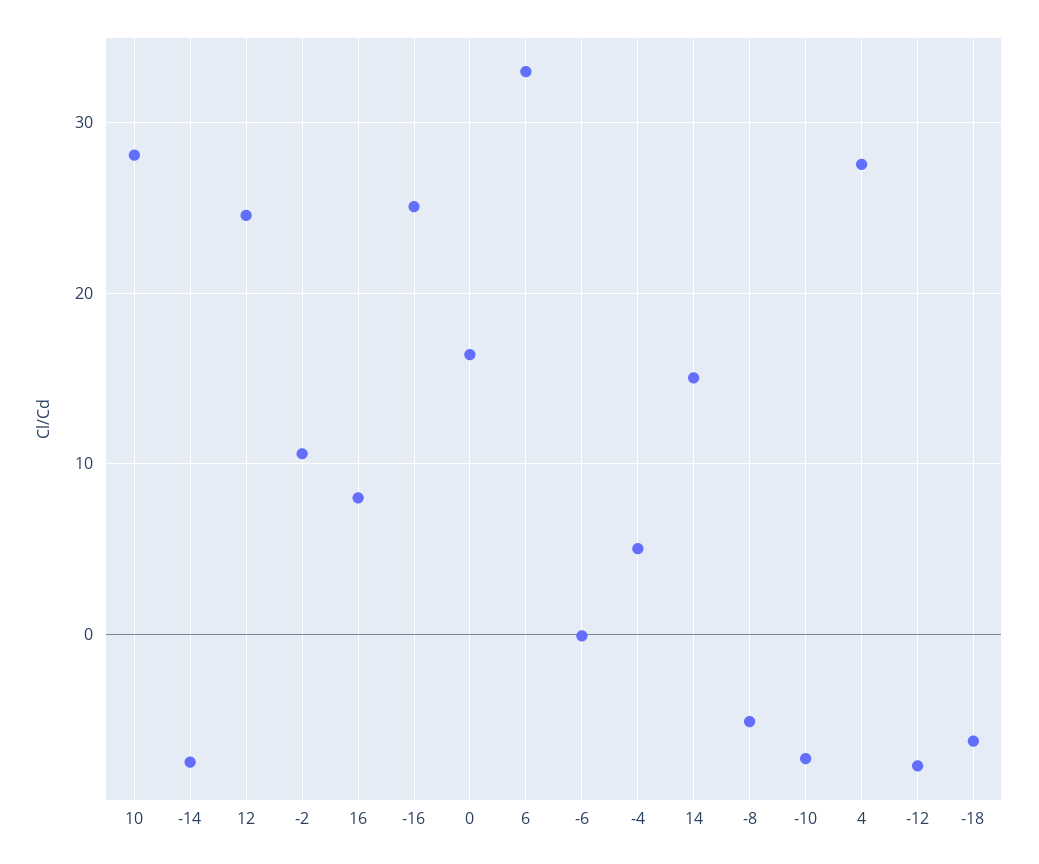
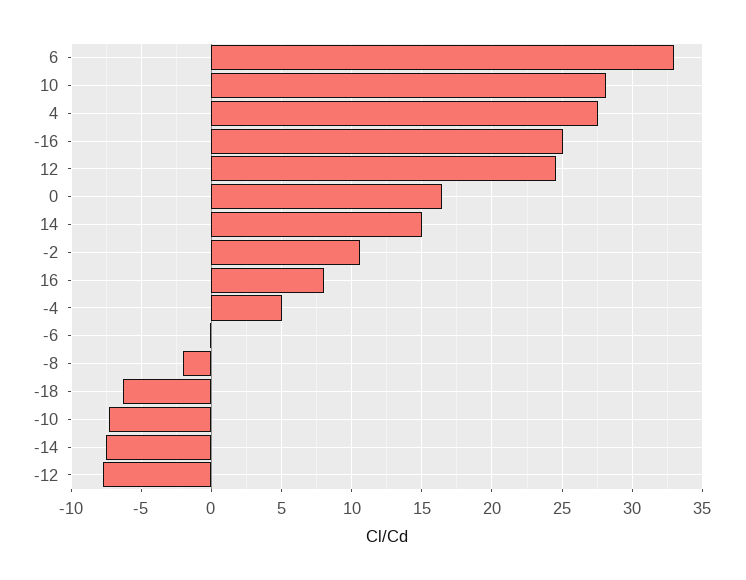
  {
    "10": 28,
    "-14": -7.5,
    "12": 24.5,
    "-2": 10.5,
    "16": 8,
    "-16": 25,
    "0": 16.5,
    "6": 33,
    "-6": 0,
    "-4": 5,
    "14": 15,
-   "-8": -5,
+   "-8": -2,
    "-10": -7.5,
    "4": 27.5,
    "-12": -7.5,
    "-18": -6.5
  }

